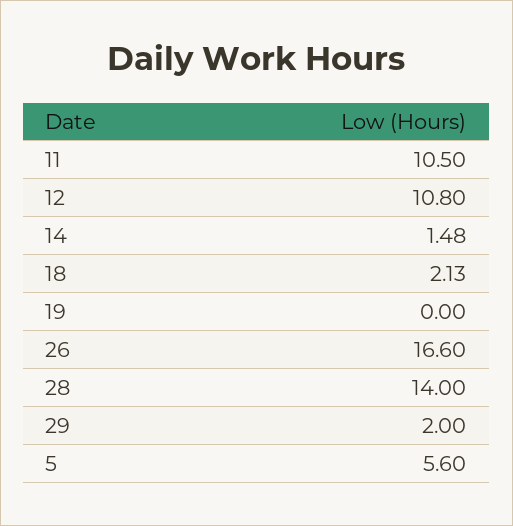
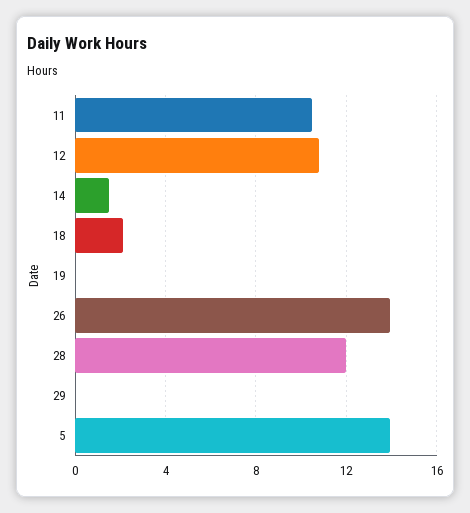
  {
    "11": 10.5,
    "12": 10.8,
    "14": 1.48,
    "18": 2.13,
    "19": 0,
-   "26": 16.6,
+   "26": 14,
-   "28": 14,
+   "28": 12,
-   "29": 2,
+   "29": 0,
-   "5": 5.6
+   "5": 14
  }

